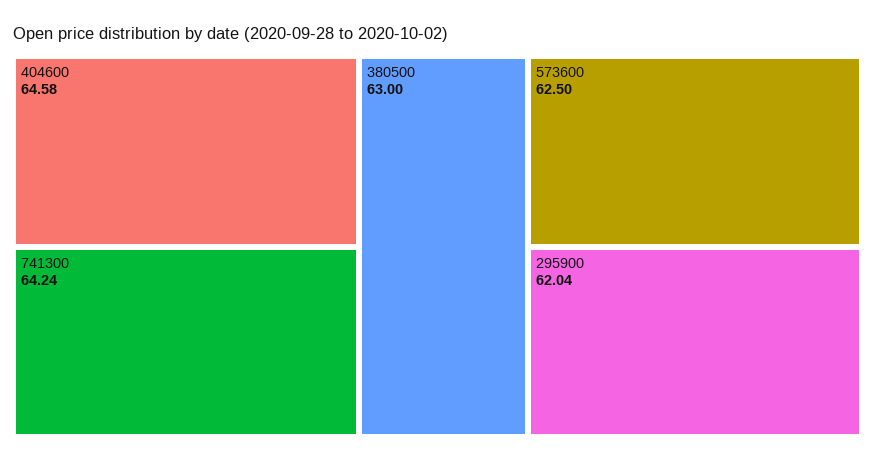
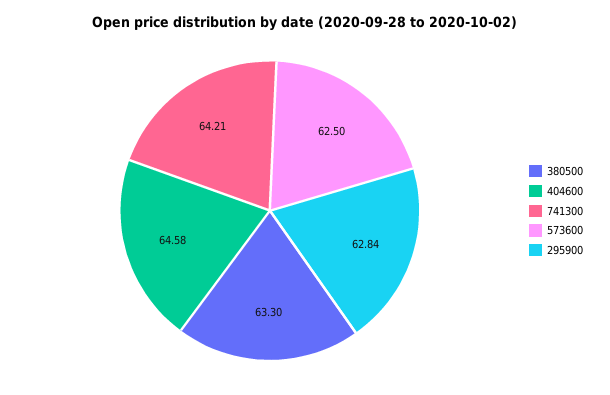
  {
    "404600": 64.58,
-   "741300": 64.24,
+   "741300": 64.21,
-   "380500": 63,
+   "380500": 63.3,
    "573600": 62.5,
-   "295900": 62.04
+   "295900": 62.84
  }

